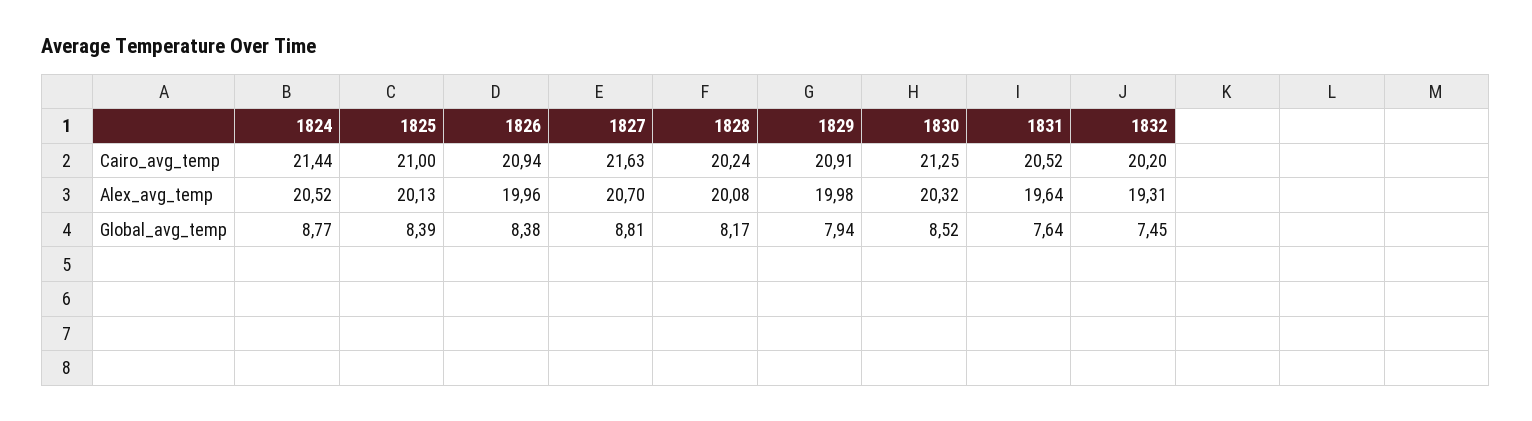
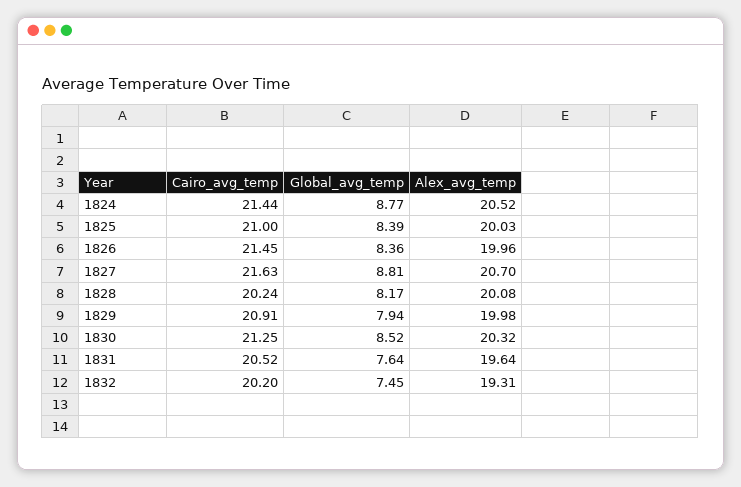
  {
    "1824": {
      "Cairo_avg_temp": 21.44,
      "Alex_avg_temp": 20.52,
      "Global_avg_temp": 8.77
    },
    "1825": {
      "Cairo_avg_temp": 21,
-     "Alex_avg_temp": 20.13,
+     "Alex_avg_temp": 20.03,
      "Global_avg_temp": 8.39
    },
    "1826": {
-     "Cairo_avg_temp": 20.94,
+     "Cairo_avg_temp": 21.45,
      "Alex_avg_temp": 19.96,
-     "Global_avg_temp": 8.38
+     "Global_avg_temp": 8.36
    },
    "1827": {
      "Cairo_avg_temp": 21.63,
      "Alex_avg_temp": 20.7,
      "Global_avg_temp": 8.81
    },
    "1828": {
      "Cairo_avg_temp": 20.24,
      "Alex_avg_temp": 20.08,
      "Global_avg_temp": 8.17
    },
    "1829": {
      "Cairo_avg_temp": 20.91,
      "Alex_avg_temp": 19.98,
      "Global_avg_temp": 7.94
    },
    "1830": {
      "Cairo_avg_temp": 21.25,
      "Alex_avg_temp": 20.32,
      "Global_avg_temp": 8.52
    },
    "1831": {
      "Cairo_avg_temp": 20.52,
      "Alex_avg_temp": 19.64,
      "Global_avg_temp": 7.64
    },
    "1832": {
      "Cairo_avg_temp": 20.2,
      "Alex_avg_temp": 19.31,
      "Global_avg_temp": 7.45
    }
  }

